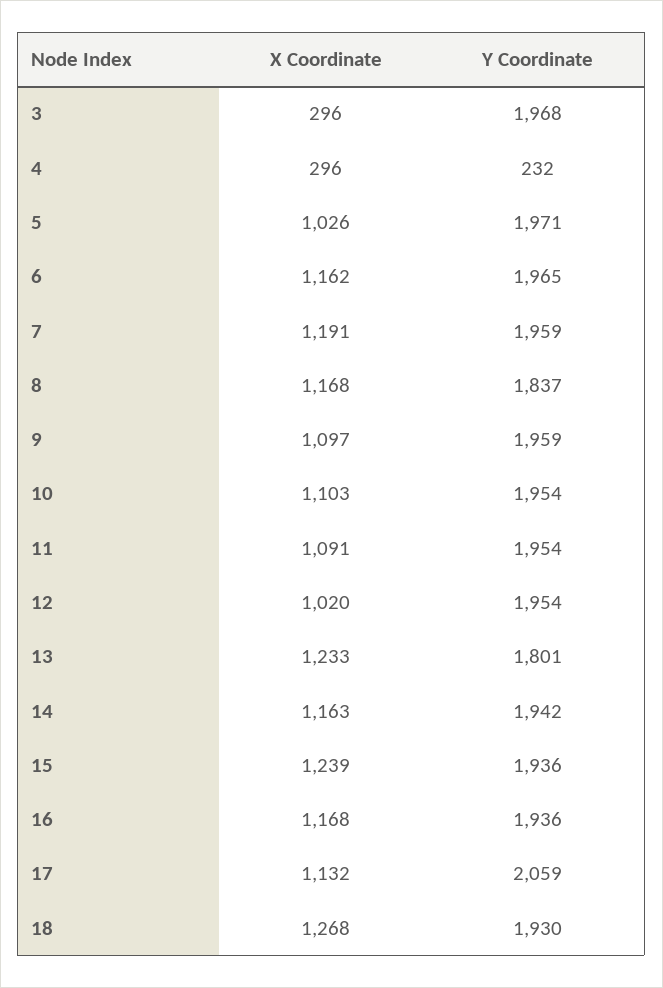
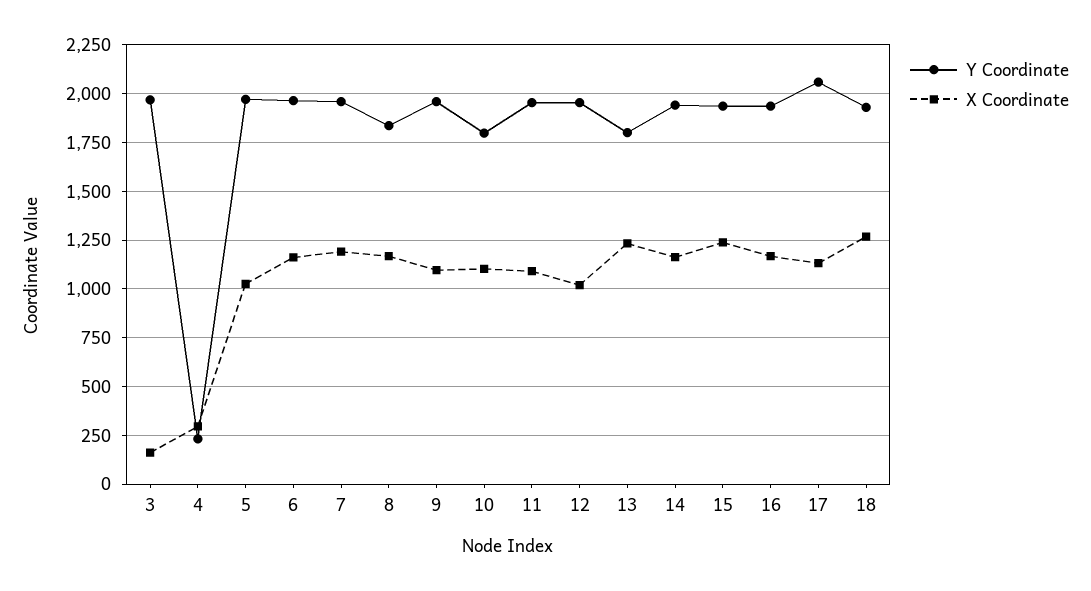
  {
    "X Coordinate": {
-     "3": 296,
+     "3": 150,
      "4": 296,
      "5": 1026,
      "6": 1162,
      "7": 1191,
      "8": 1168,
      "9": 1097,
      "10": 1103,
      "11": 1091,
      "12": 1020,
      "13": 1233,
      "14": 1163,
      "15": 1239,
      "16": 1168,
      "17": 1132,
      "18": 1268
    },
    "Y Coordinate": {
      "3": 1968,
      "4": 232,
      "5": 1971,
      "6": 1965,
      "7": 1959,
      "8": 1837,
      "9": 1959,
-     "10": 1954,
+     "10": 1800,
      "11": 1954,
      "12": 1954,
      "13": 1801,
      "14": 1942,
      "15": 1936,
      "16": 1936,
      "17": 2059,
      "18": 1930
    }
  }

